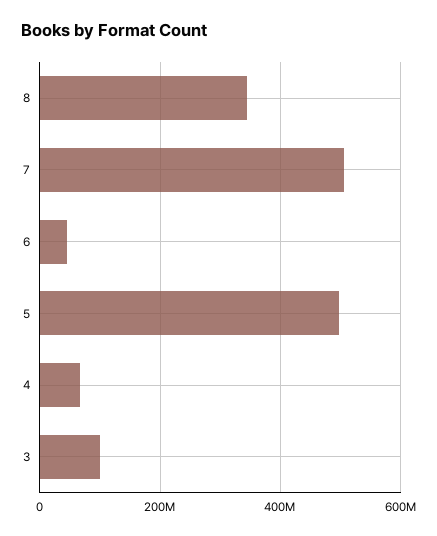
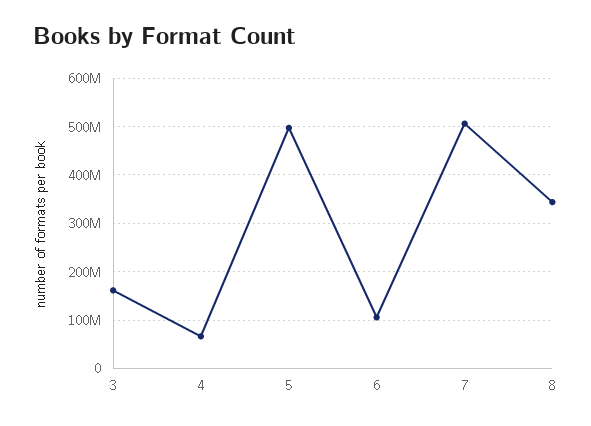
  {
    "8": 340000000,
    "7": 500000000,
-   "6": 40000000,
+   "6": 100000000,
    "5": 500000000,
    "4": 60000000,
-   "3": 100000000
+   "3": 160000000
  }

